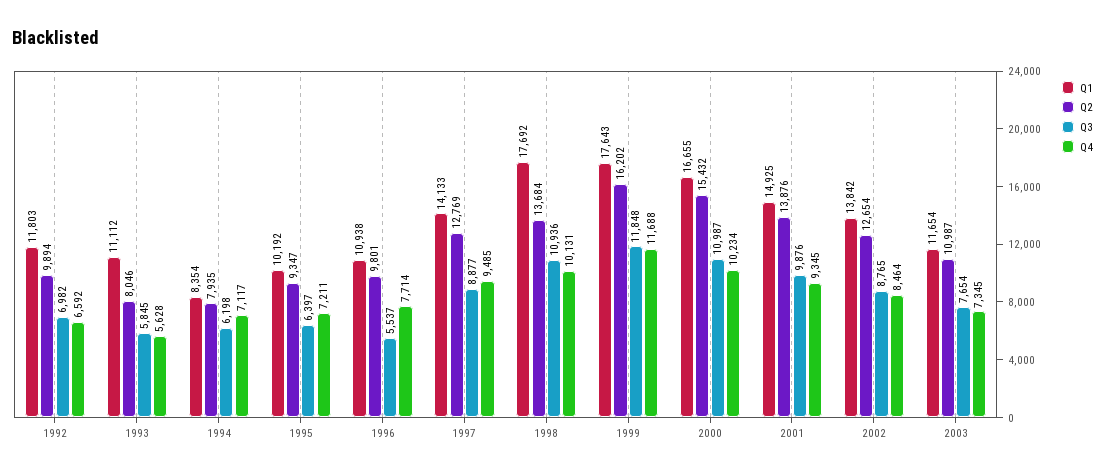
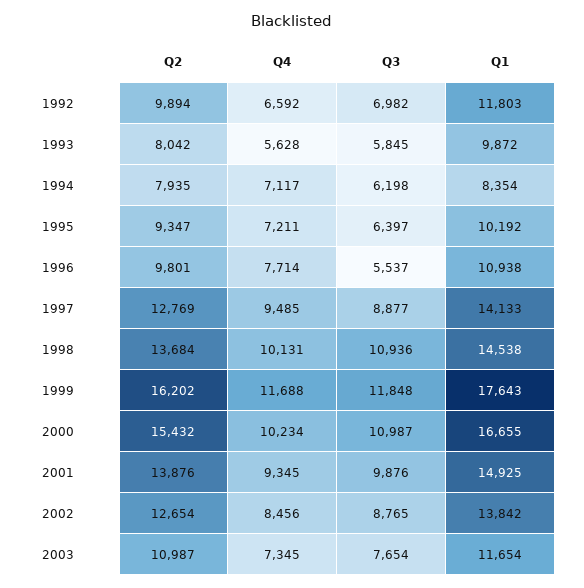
  {
    "Q1": {
      "1992": 11803,
-     "1993": 11112,
+     "1993": 9872,
      "1994": 8354,
      "1995": 10192,
      "1996": 10938,
      "1997": 14133,
-     "1998": 17692,
+     "1998": 14538,
      "1999": 17643,
      "2000": 16655,
      "2001": 14925,
      "2002": 13842,
      "2003": 11654
    },
    "Q2": {
      "1992": 9894,
-     "1993": 8046,
+     "1993": 8042,
      "1994": 7935,
      "1995": 9347,
      "1996": 9801,
      "1997": 12769,
      "1998": 13684,
      "1999": 16202,
      "2000": 15432,
      "2001": 13876,
      "2002": 12654,
      "2003": 10987
    },
    "Q3": {
      "1992": 6982,
      "1993": 5845,
      "1994": 6198,
      "1995": 6397,
      "1996": 5537,
      "1997": 8877,
      "1998": 10936,
      "1999": 11848,
      "2000": 10987,
      "2001": 9876,
      "2002": 8765,
      "2003": 7654
    },
    "Q4": {
      "1992": 6592,
      "1993": 5628,
      "1994": 7117,
      "1995": 7211,
      "1996": 7714,
      "1997": 9485,
      "1998": 10131,
      "1999": 11688,
      "2000": 10234,
      "2001": 9345,
-     "2002": 8464,
+     "2002": 8456,
      "2003": 7345
    }
  }

